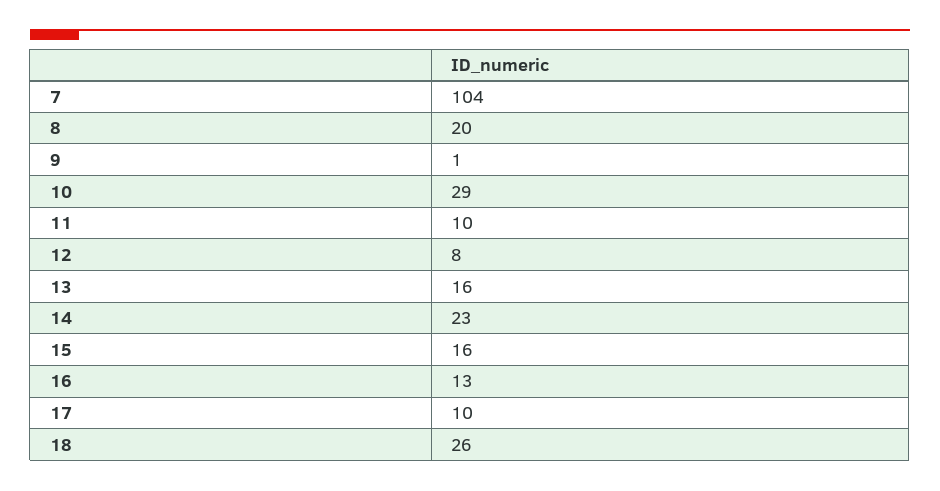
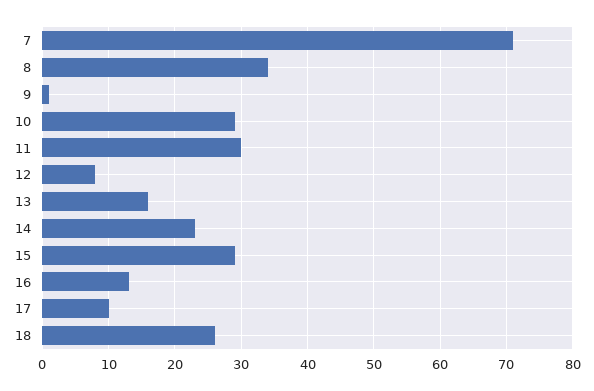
  {
-   "7": 104,
+   "7": 71,
-   "8": 20,
+   "8": 34,
    "9": 1,
    "10": 29,
-   "11": 10,
+   "11": 30,
    "12": 8,
    "13": 16,
    "14": 23,
-   "15": 16,
+   "15": 29,
    "16": 13,
    "17": 10,
    "18": 26
  }

